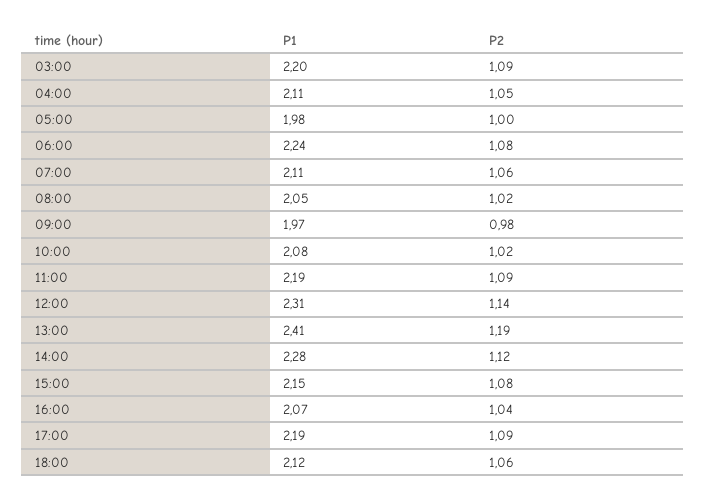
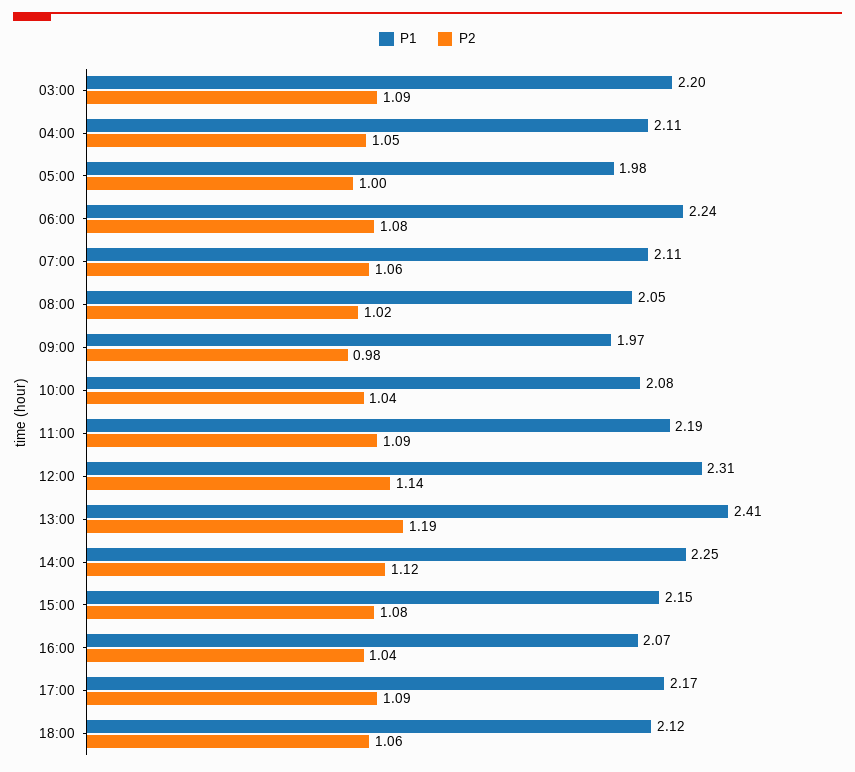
  {
    "P1": {
      "03:00": 2.2,
      "04:00": 2.11,
      "05:00": 1.98,
      "06:00": 2.24,
      "07:00": 2.11,
      "08:00": 2.05,
      "09:00": 1.97,
      "10:00": 2.08,
      "11:00": 2.19,
      "12:00": 2.31,
      "13:00": 2.41,
-     "14:00": 2.28,
+     "14:00": 2.25,
      "15:00": 2.15,
      "16:00": 2.07,
-     "17:00": 2.19,
+     "17:00": 2.17,
      "18:00": 2.12
    },
    "P2": {
      "03:00": 1.09,
      "04:00": 1.05,
      "05:00": 1,
      "06:00": 1.08,
      "07:00": 1.06,
      "08:00": 1.02,
      "09:00": 0.98,
-     "10:00": 1.02,
+     "10:00": 1.04,
      "11:00": 1.09,
      "12:00": 1.14,
      "13:00": 1.19,
      "14:00": 1.12,
      "15:00": 1.08,
      "16:00": 1.04,
      "17:00": 1.09,
      "18:00": 1.06
    }
  }

